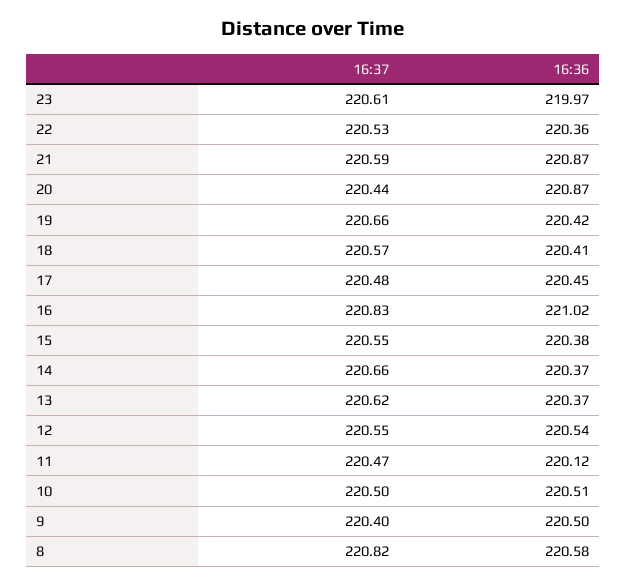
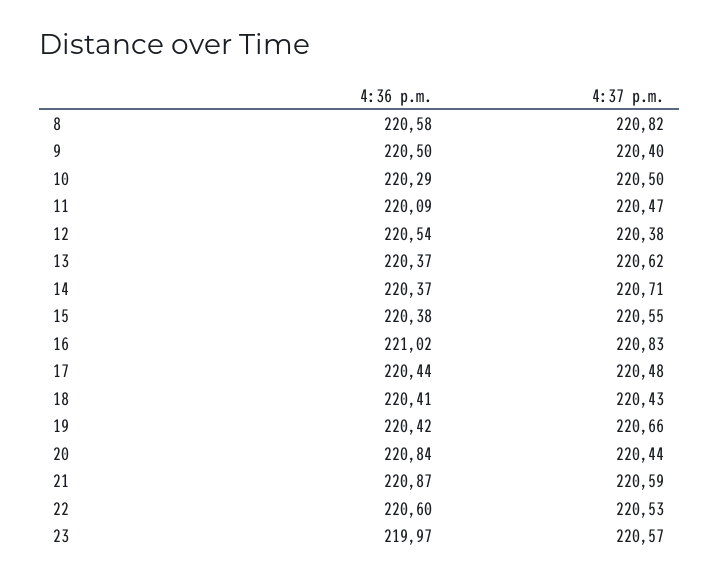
  {
    "16:37": {
-     "23": 220.61,
+     "23": 220.57,
      "22": 220.53,
      "21": 220.59,
      "20": 220.44,
      "19": 220.66,
-     "18": 220.57,
+     "18": 220.43,
      "17": 220.48,
      "16": 220.83,
      "15": 220.55,
-     "14": 220.66,
+     "14": 220.71,
      "13": 220.62,
-     "12": 220.55,
+     "12": 220.38,
      "11": 220.47,
      "10": 220.5,
      "9": 220.4,
      "8": 220.82
    },
    "16:36": {
      "23": 219.97,
-     "22": 220.36,
+     "22": 220.6,
      "21": 220.87,
-     "20": 220.87,
+     "20": 220.84,
      "19": 220.42,
      "18": 220.41,
-     "17": 220.45,
+     "17": 220.44,
      "16": 221.02,
      "15": 220.38,
      "14": 220.37,
      "13": 220.37,
      "12": 220.54,
-     "11": 220.12,
+     "11": 220.09,
-     "10": 220.51,
+     "10": 220.29,
      "9": 220.5,
      "8": 220.58
    }
  }

